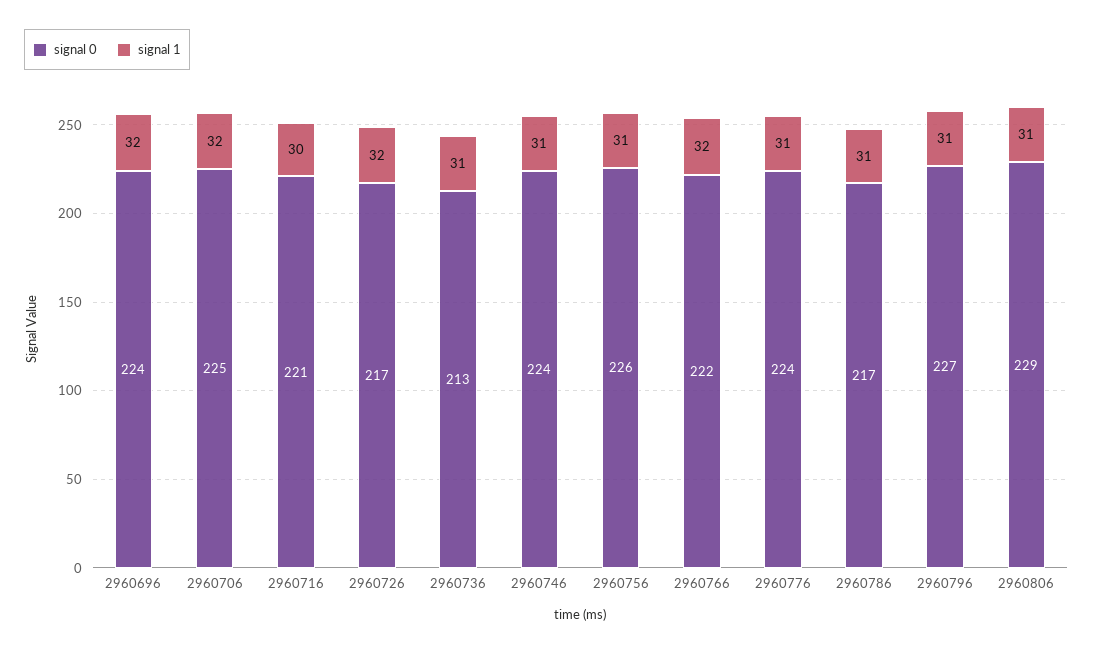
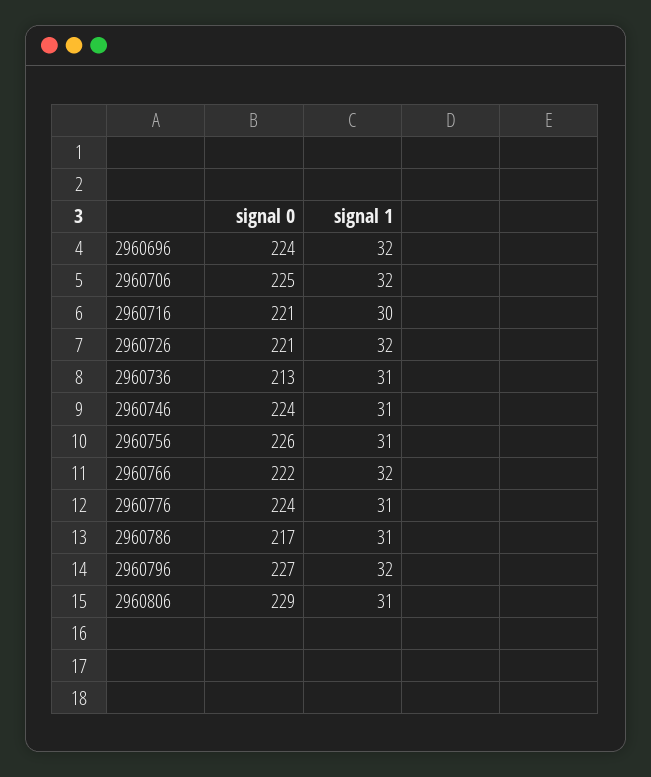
  {
    "signal 0": {
      "2960696": 224,
      "2960706": 225,
      "2960716": 221,
-     "2960726": 217,
+     "2960726": 221,
      "2960736": 213,
      "2960746": 224,
      "2960756": 226,
      "2960766": 222,
      "2960776": 224,
      "2960786": 217,
      "2960796": 227,
      "2960806": 229
    },
    "signal 1": {
      "2960696": 32,
      "2960706": 32,
      "2960716": 30,
      "2960726": 32,
      "2960736": 31,
      "2960746": 31,
      "2960756": 31,
      "2960766": 32,
      "2960776": 31,
      "2960786": 31,
-     "2960796": 31,
+     "2960796": 32,
      "2960806": 31
    }
  }

